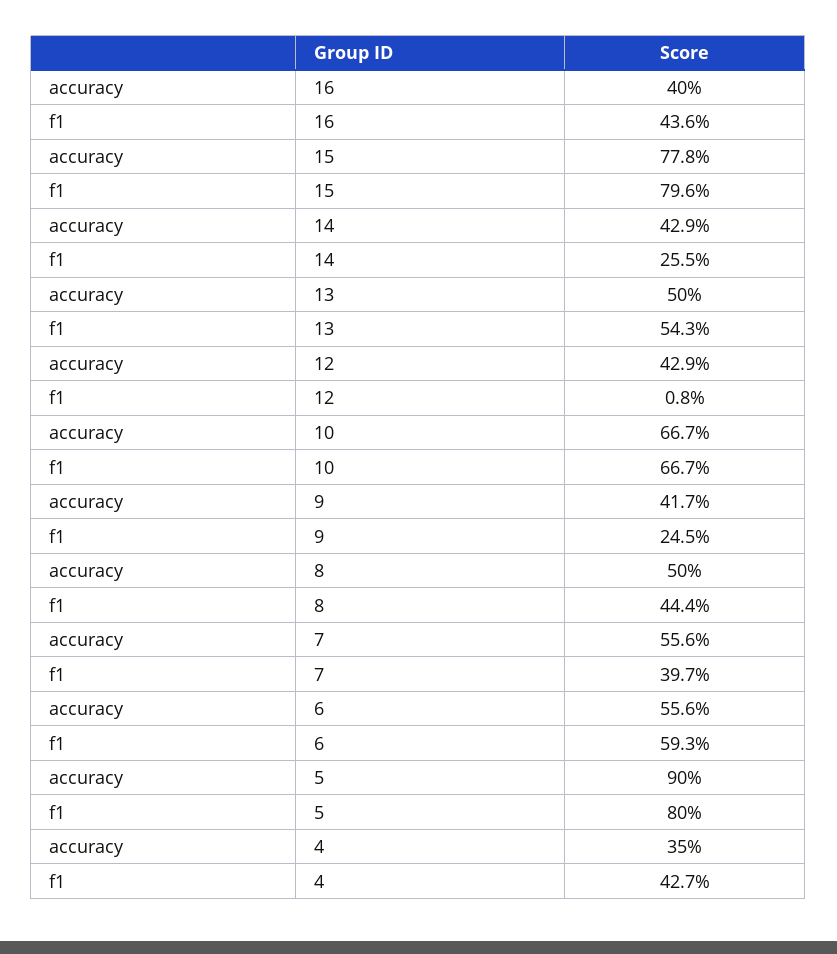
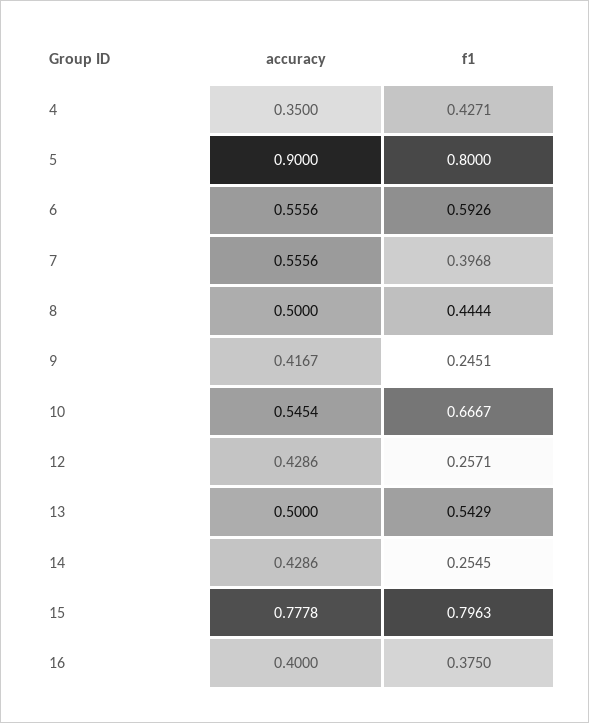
  {
    "accuracy": {
      "16": 0.4,
      "15": 0.7778,
      "14": 0.4286,
      "13": 0.5,
      "12": 0.4286,
-     "10": 0.667,
+     "10": 0.5454,
      "9": 0.4167,
      "8": 0.5,
      "7": 0.5556,
      "6": 0.5556,
      "5": 0.9,
      "4": 0.35
    },
    "f1": {
-     "16": 0.436,
+     "16": 0.375,
      "15": 0.7963,
      "14": 0.2545,
      "13": 0.5429,
-     "12": 0.008,
+     "12": 0.2571,
      "10": 0.6667,
      "9": 0.2451,
      "8": 0.4444,
      "7": 0.3968,
      "6": 0.5926,
      "5": 0.8,
      "4": 0.4271
    }
  }

